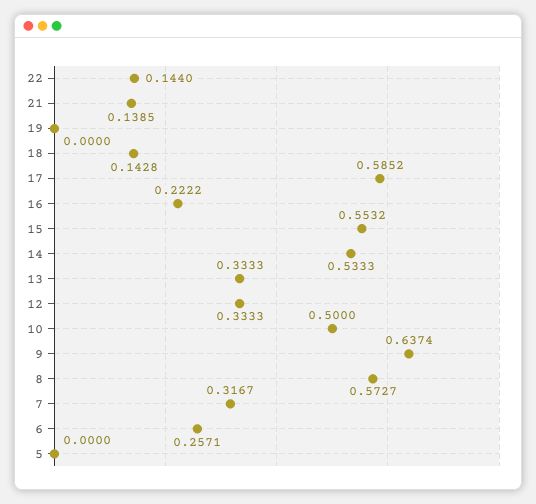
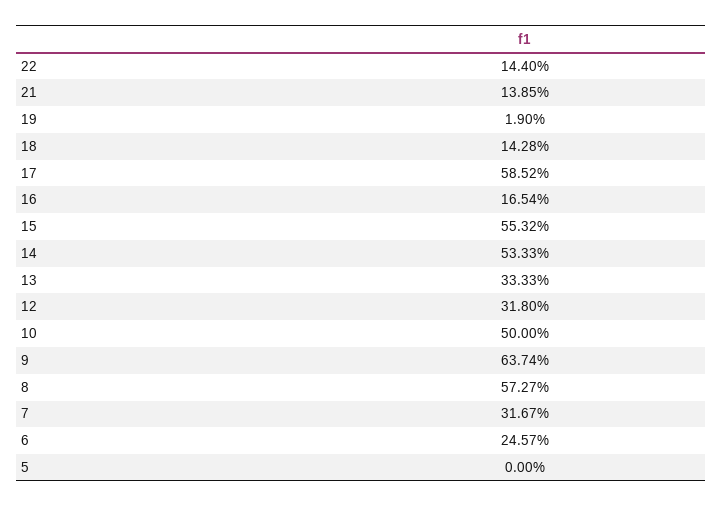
  {
    "22": 0.144,
    "21": 0.1385,
-   "19": 0,
+   "19": 0.019,
    "18": 0.1428,
    "17": 0.5852,
-   "16": 0.2222,
+   "16": 0.1654,
    "15": 0.5532,
    "14": 0.5333,
    "13": 0.3333,
-   "12": 0.3333,
+   "12": 0.318,
    "10": 0.5,
    "9": 0.6374,
    "8": 0.5727,
    "7": 0.3167,
-   "6": 0.2571,
+   "6": 0.2457,
    "5": 0
  }

